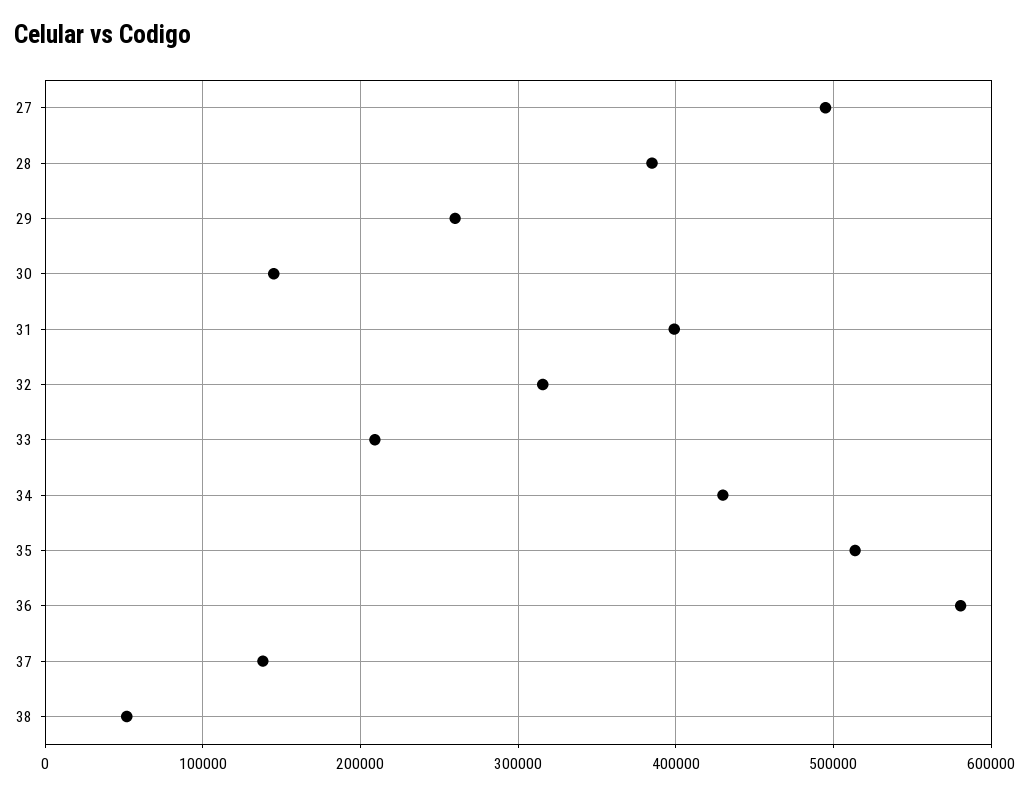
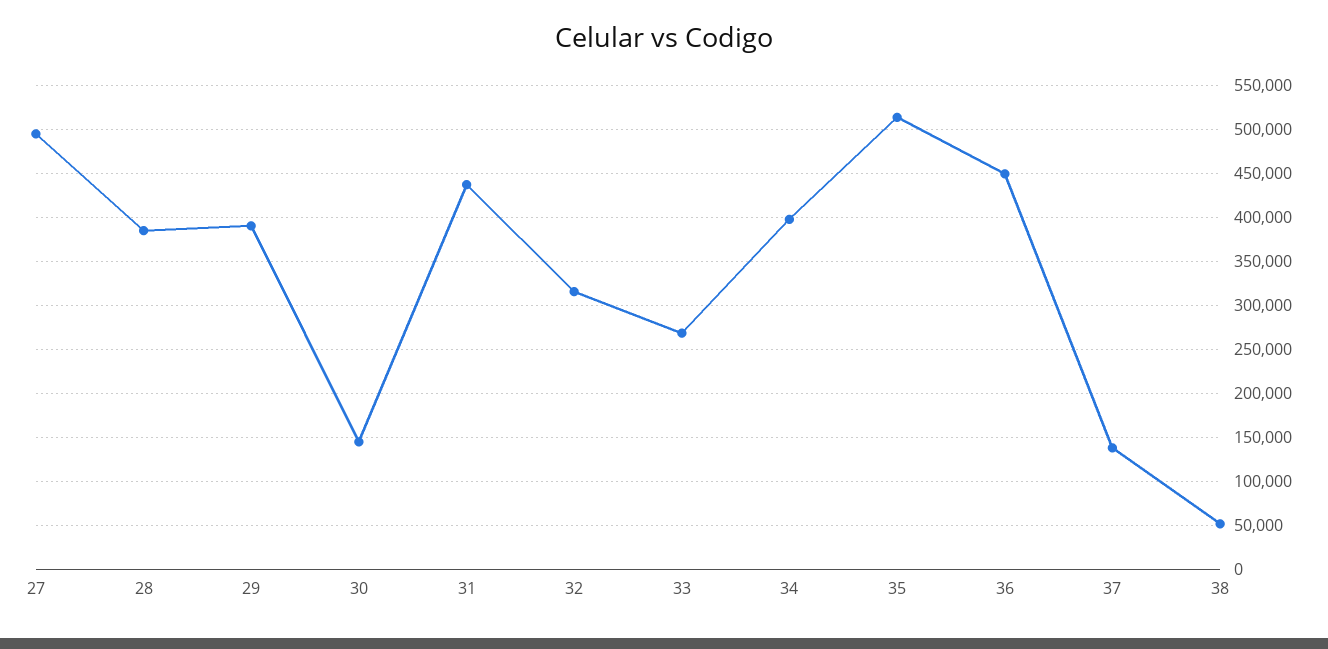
  {
    "27": 490000,
    "28": 380000,
-   "29": 260000,
+   "29": 390000,
    "30": 140000,
-   "31": 400000,
+   "31": 440000,
    "32": 320000,
-   "33": 210000,
+   "33": 270000,
-   "34": 430000,
+   "34": 400000,
    "35": 510000,
-   "36": 580000,
+   "36": 450000,
    "37": 140000,
    "38": 50000
  }

